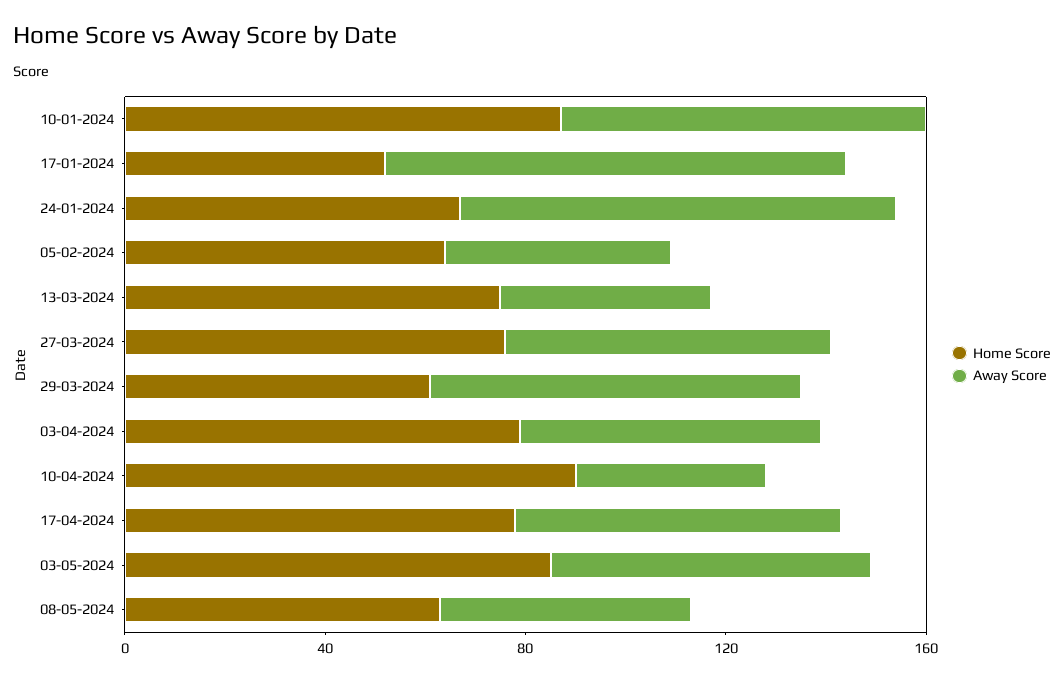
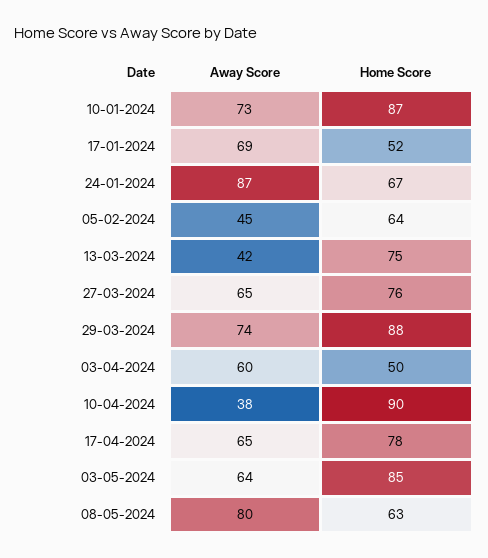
  {
    "Home Score": {
      "10-01-2024": 87,
      "17-01-2024": 52,
      "24-01-2024": 67,
      "05-02-2024": 64,
      "13-03-2024": 75,
      "27-03-2024": 76,
-     "29-03-2024": 60,
+     "29-03-2024": 88,
-     "03-04-2024": 80,
+     "03-04-2024": 50,
      "10-04-2024": 90,
      "17-04-2024": 78,
      "03-05-2024": 85,
      "08-05-2024": 63
    },
    "Away Score": {
      "10-01-2024": 73,
-     "17-01-2024": 90,
+     "17-01-2024": 69,
      "24-01-2024": 87,
      "05-02-2024": 45,
      "13-03-2024": 42,
      "27-03-2024": 65,
      "29-03-2024": 74,
      "03-04-2024": 60,
      "10-04-2024": 38,
      "17-04-2024": 65,
      "03-05-2024": 64,
-     "08-05-2024": 50
+     "08-05-2024": 80
    }
  }

